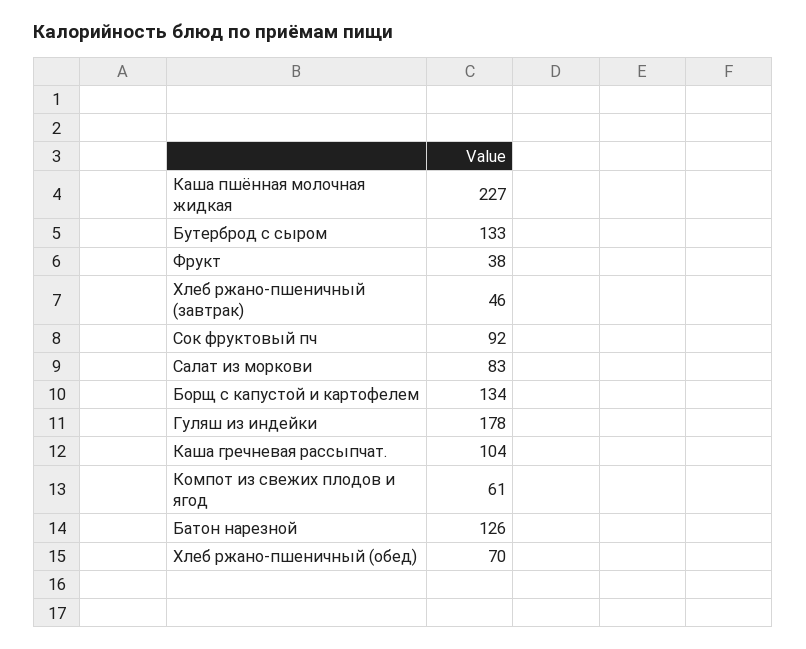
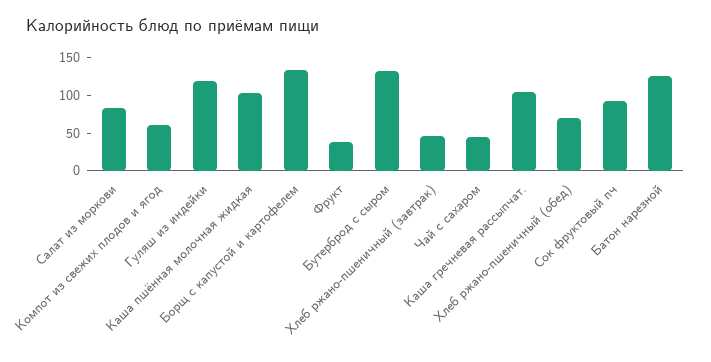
  {
-   "Каша пшённая молочная жидкая": 227,
+   "Каша пшённая молочная жидкая": 100,
    "Бутерброд с сыром": 133,
    "Фрукт": 38,
    "Хлеб ржано-пшеничный (завтрак)": 46,
    "Сок фруктовый пч": 92,
    "Салат из моркови": 83,
    "Борщ с капустой и картофелем": 134,
-   "Гуляш из индейки": 178,
+   "Гуляш из индейки": 125,
    "Каша гречневая рассыпчат.": 104,
    "Компот из свежих плодов и ягод": 61,
    "Батон нарезной": 126,
-   "Хлеб ржано-пшеничный (обед)": 70
+   "Хлеб ржано-пшеничный (обед)": 70,
+   "Чай с сахаром": 50
  }

